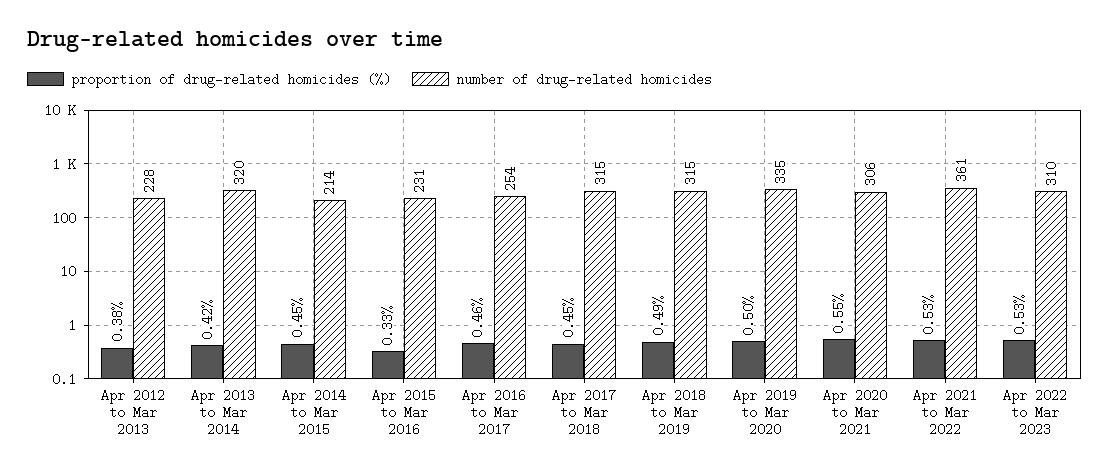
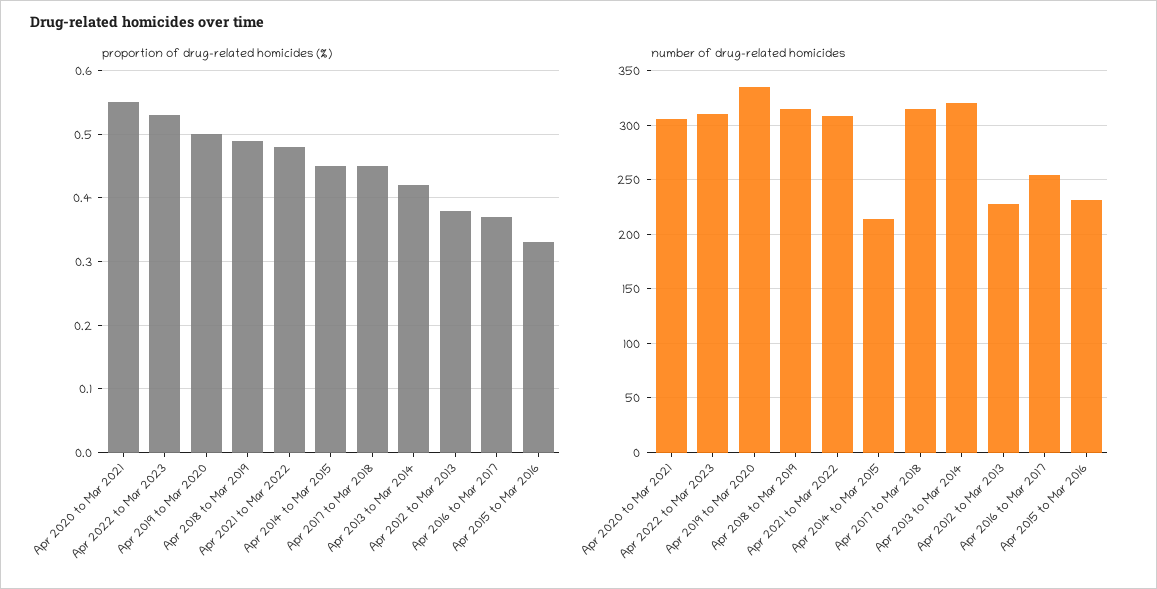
  {
    "proportion of drug-related homicides (%)": {
      "Apr 2012 to Mar 2013": 0.38,
      "Apr 2013 to Mar 2014": 0.42,
      "Apr 2014 to Mar 2015": 0.45,
      "Apr 2015 to Mar 2016": 0.33,
-     "Apr 2016 to Mar 2017": 0.46,
+     "Apr 2016 to Mar 2017": 0.37,
      "Apr 2017 to Mar 2018": 0.45,
      "Apr 2018 to Mar 2019": 0.49,
      "Apr 2019 to Mar 2020": 0.5,
      "Apr 2020 to Mar 2021": 0.55,
-     "Apr 2021 to Mar 2022": 0.53,
+     "Apr 2021 to Mar 2022": 0.48,
      "Apr 2022 to Mar 2023": 0.53
    },
    "number of drug-related homicides": {
      "Apr 2012 to Mar 2013": 228,
      "Apr 2013 to Mar 2014": 320,
      "Apr 2014 to Mar 2015": 214,
      "Apr 2015 to Mar 2016": 231,
      "Apr 2016 to Mar 2017": 254,
      "Apr 2017 to Mar 2018": 315,
      "Apr 2018 to Mar 2019": 315,
      "Apr 2019 to Mar 2020": 335,
      "Apr 2020 to Mar 2021": 306,
-     "Apr 2021 to Mar 2022": 361,
+     "Apr 2021 to Mar 2022": 310,
      "Apr 2022 to Mar 2023": 310
    }
  }

